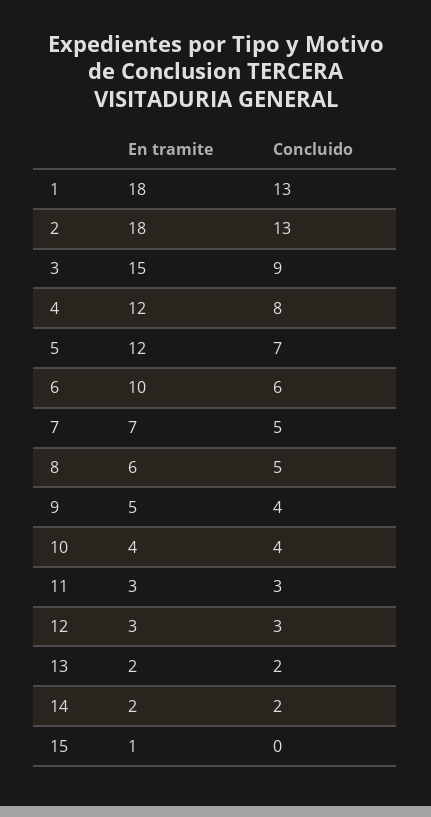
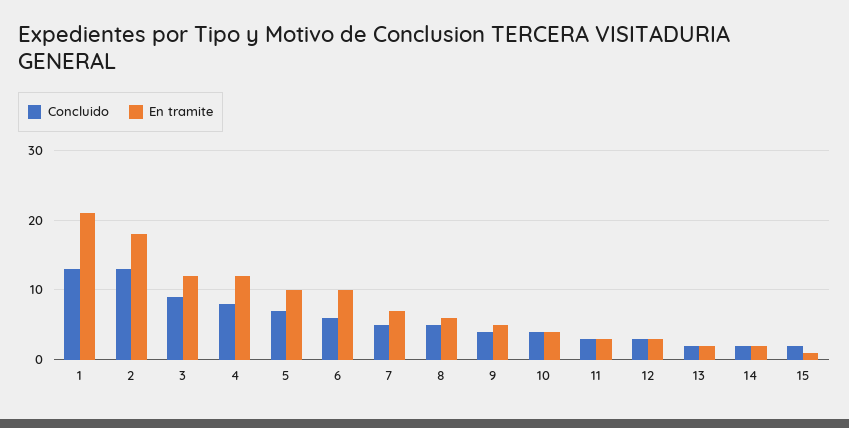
  {
    "En tramite": {
-     "1": 18,
+     "1": 21,
      "2": 18,
-     "3": 15,
+     "3": 12,
      "4": 12,
-     "5": 12,
+     "5": 10,
      "6": 10,
      "7": 7,
      "8": 6,
      "9": 5,
      "10": 4,
      "11": 3,
      "12": 3,
      "13": 2,
      "14": 2,
      "15": 1
    },
    "Concluido": {
      "1": 13,
      "2": 13,
      "3": 9,
      "4": 8,
      "5": 7,
      "6": 6,
      "7": 5,
      "8": 5,
      "9": 4,
      "10": 4,
      "11": 3,
      "12": 3,
      "13": 2,
      "14": 2,
-     "15": 0
+     "15": 2
    }
  }

